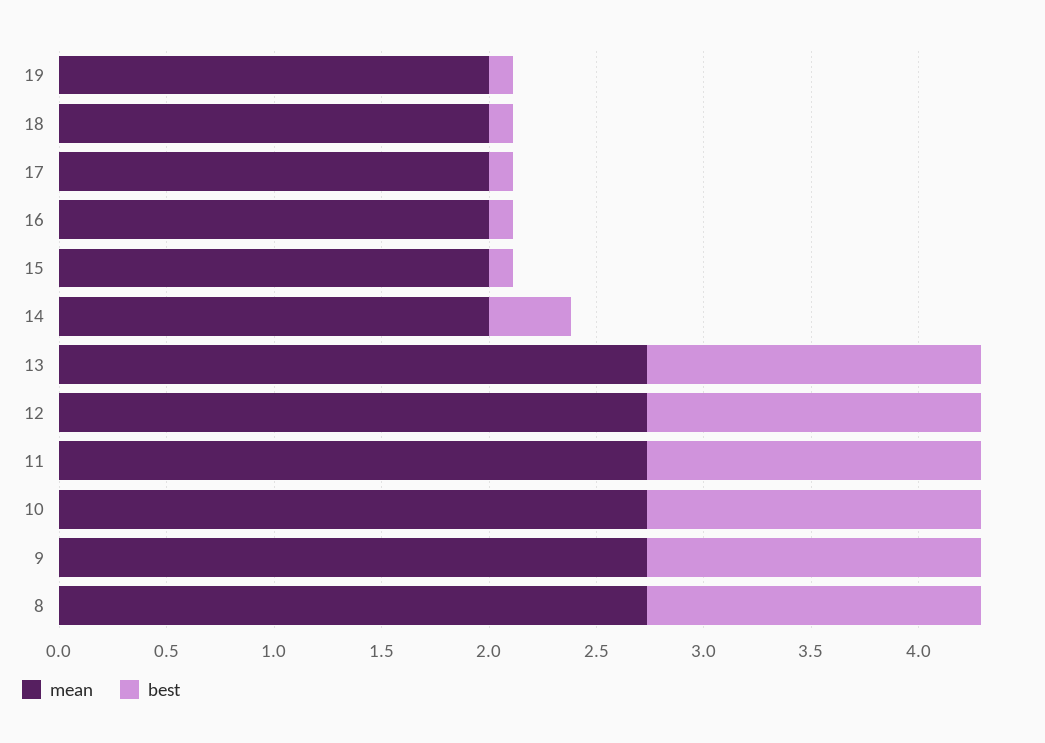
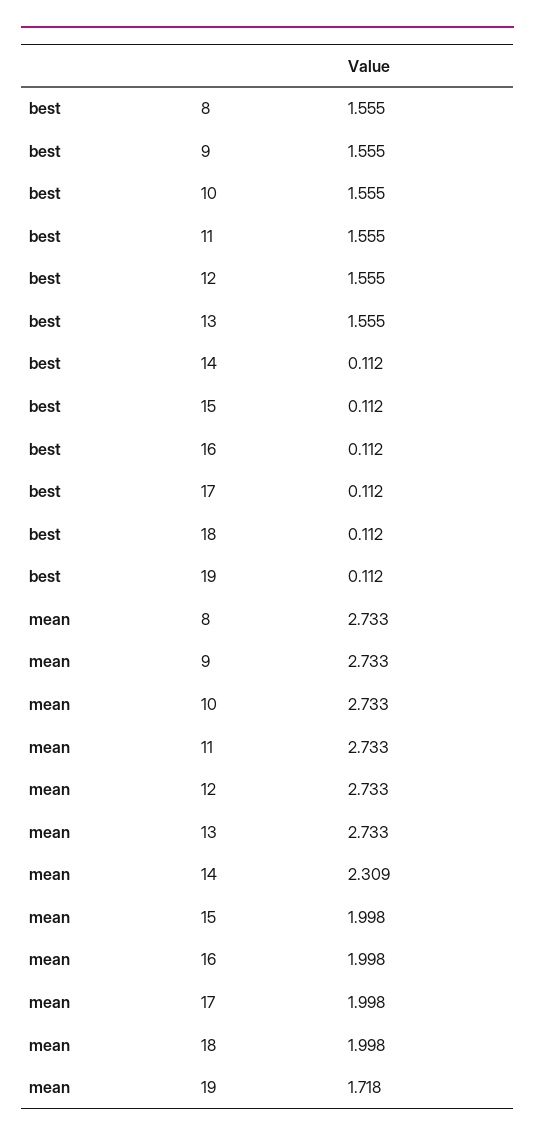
  {
    "mean": {
-     "19": 2,
+     "19": 1.718,
      "18": 1.998,
      "17": 1.998,
      "16": 1.998,
      "15": 1.998,
-     "14": 2,
+     "14": 2.309,
      "13": 2.733,
      "12": 2.733,
      "11": 2.733,
      "10": 2.733,
      "9": 2.733,
      "8": 2.733
    },
    "best": {
      "19": 0.112,
      "18": 0.112,
      "17": 0.112,
      "16": 0.112,
      "15": 0.112,
-     "14": 0.4,
+     "14": 0.112,
      "13": 1.555,
      "12": 1.555,
      "11": 1.555,
      "10": 1.555,
      "9": 1.555,
      "8": 1.555
    }
  }

